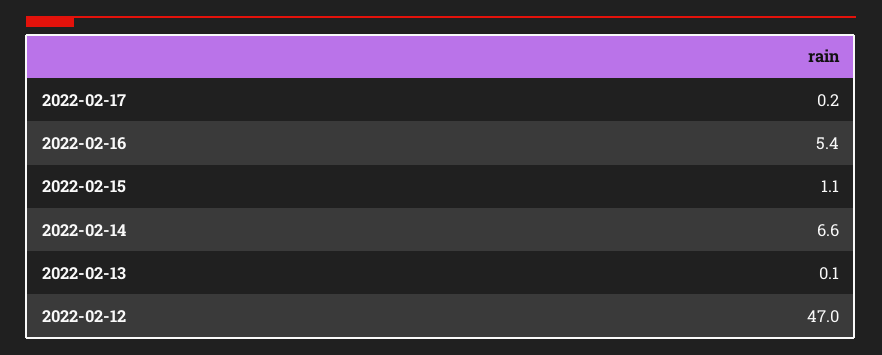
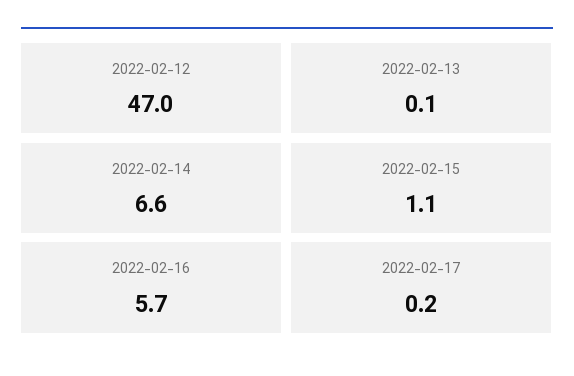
  {
    "2022-02-17": 0.2,
-   "2022-02-16": 5.4,
+   "2022-02-16": 5.7,
    "2022-02-15": 1.1,
    "2022-02-14": 6.6,
    "2022-02-13": 0.1,
    "2022-02-12": 47
  }

